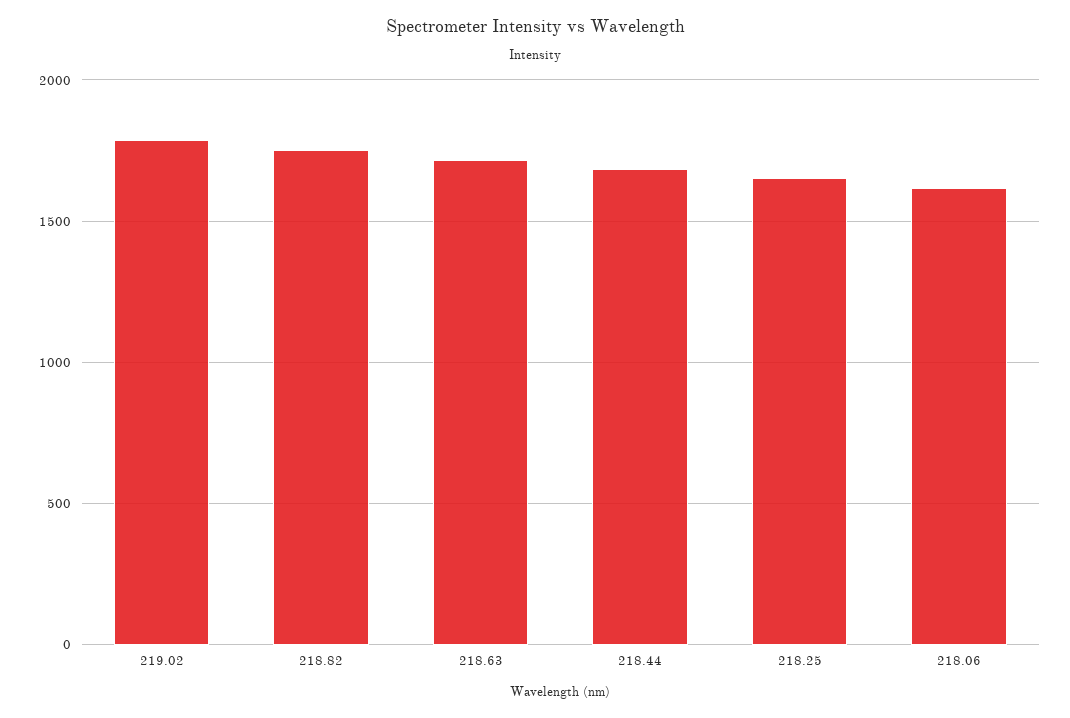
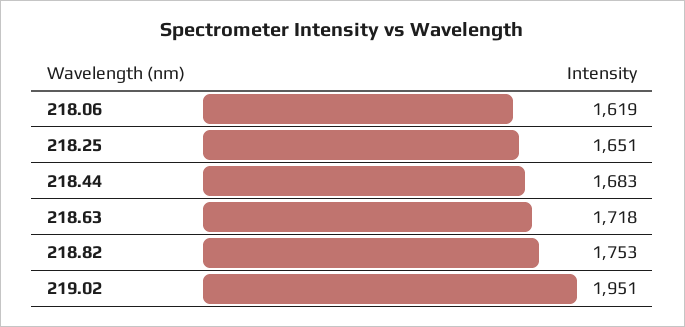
  {
-   "219.02": 1800,
+   "219.02": 1951,
    "218.82": 1753,
    "218.63": 1718,
    "218.44": 1683,
    "218.25": 1651,
    "218.06": 1619
  }

